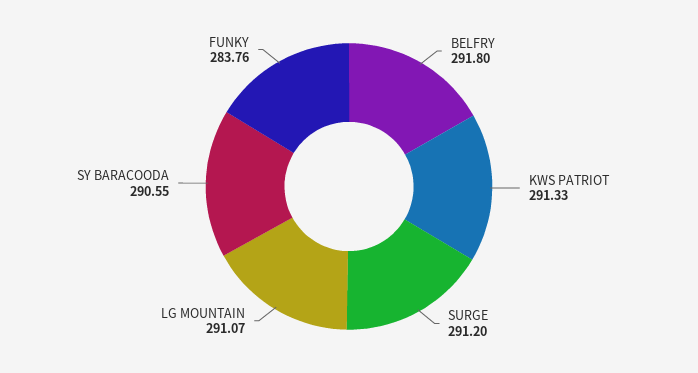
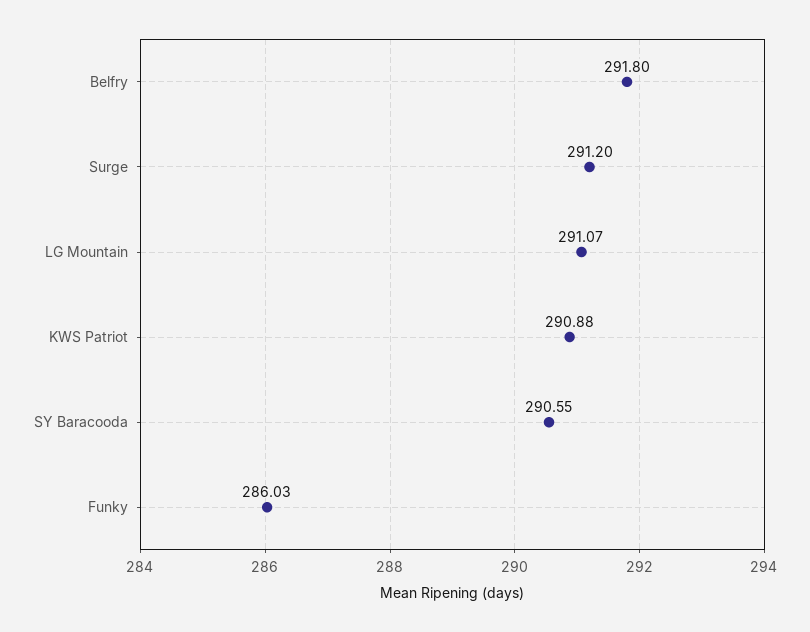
  {
    "BELFRY": 291.8,
-   "KWS PATRIOT": 291.33,
+   "KWS PATRIOT": 290.88,
    "SURGE": 291.2,
    "LG MOUNTAIN": 291.07,
    "SY BARACOODA": 290.55,
-   "FUNKY": 283.76
+   "FUNKY": 286.03
  }

